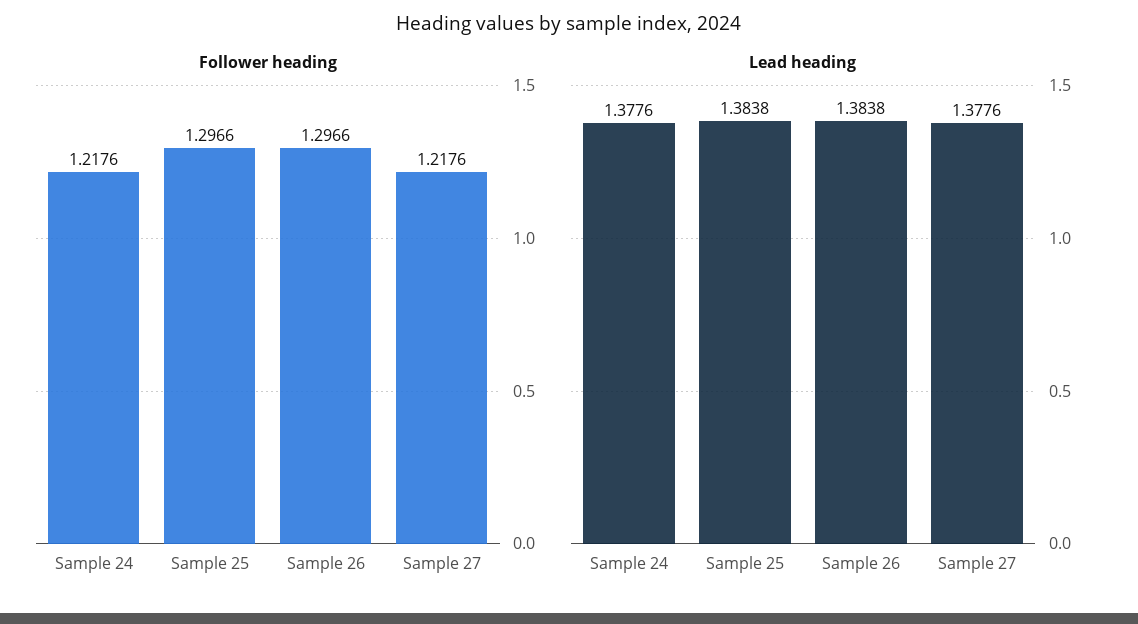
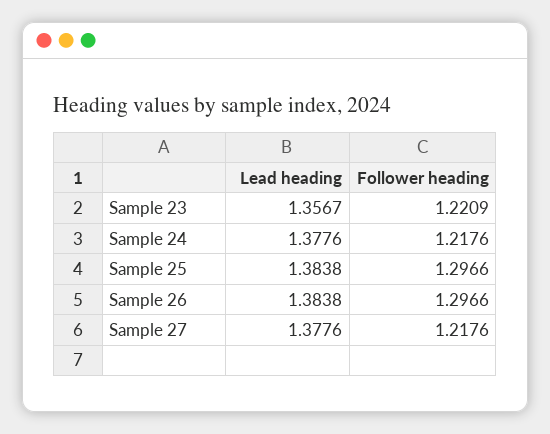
  {
    "Follower heading": {
      "Sample 24": 1.2176,
      "Sample 25": 1.2966,
      "Sample 26": 1.2966,
-     "Sample 27": 1.2176
+     "Sample 27": 1.2176,
+     "Sample 23": 1.2209
    },
    "Lead heading": {
      "Sample 24": 1.3776,
      "Sample 25": 1.3838,
      "Sample 26": 1.3838,
-     "Sample 27": 1.3776
+     "Sample 27": 1.3776,
+     "Sample 23": 1.3567
    }
  }

